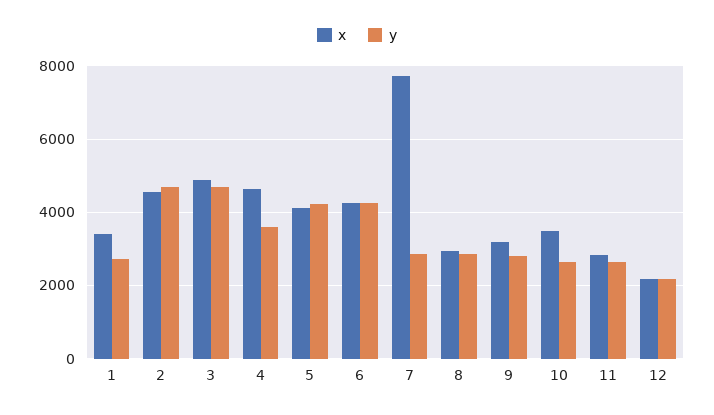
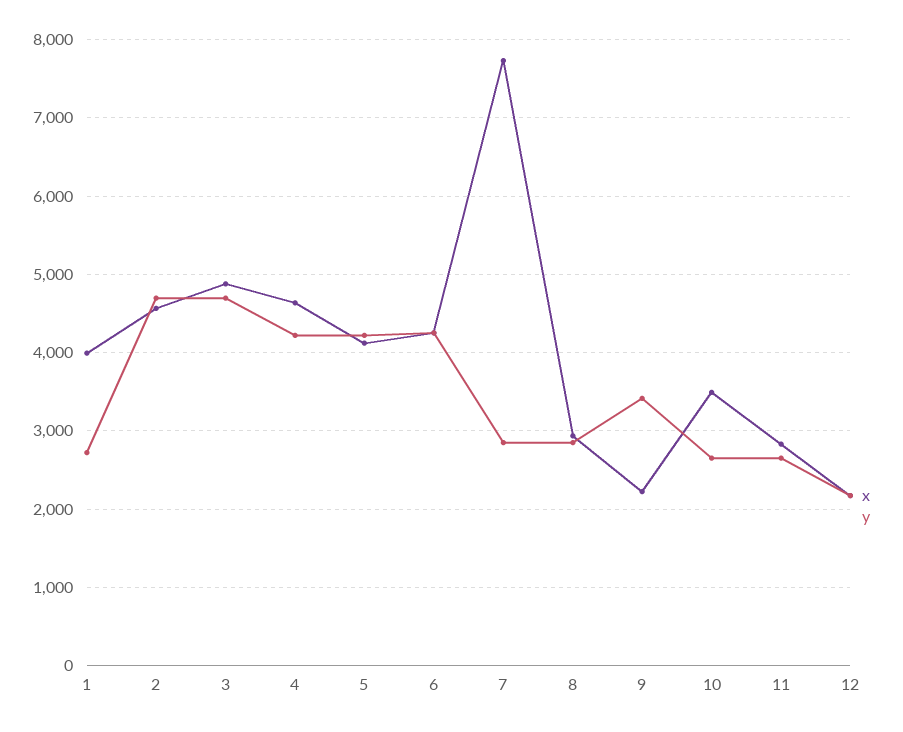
  {
    "x": {
-     "1": 3400,
+     "1": 4000,
      "2": 4600,
      "3": 4900,
      "4": 4600,
      "5": 4100,
      "6": 4300,
      "7": 7700,
      "8": 2900,
-     "9": 3200,
+     "9": 2200,
      "10": 3500,
      "11": 2800,
      "12": 2200
    },
    "y": {
      "1": 2700,
      "2": 4700,
      "3": 4700,
-     "4": 3600,
+     "4": 4200,
      "5": 4200,
      "6": 4300,
      "7": 2800,
      "8": 2800,
-     "9": 2800,
+     "9": 3400,
      "10": 2700,
      "11": 2700,
      "12": 2200
    }
  }

